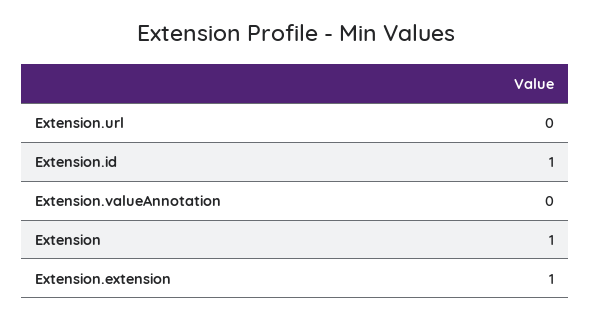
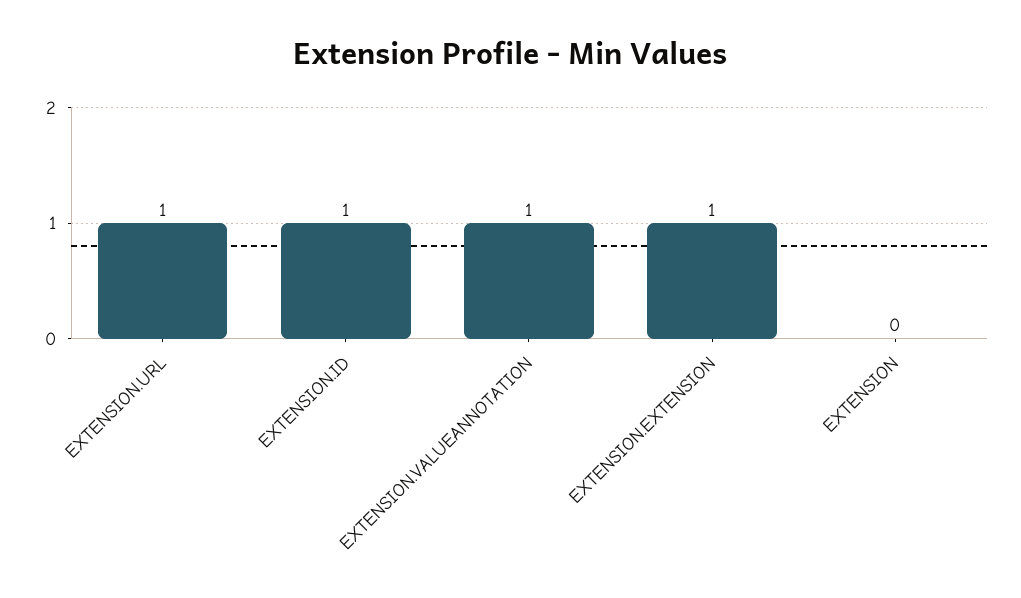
  {
-   "Extension.url": 0,
+   "Extension.url": 1,
    "Extension.id": 1,
-   "Extension.valueAnnotation": 0,
+   "Extension.valueAnnotation": 1,
-   "Extension": 1,
+   "Extension": 0,
    "Extension.extension": 1
  }

